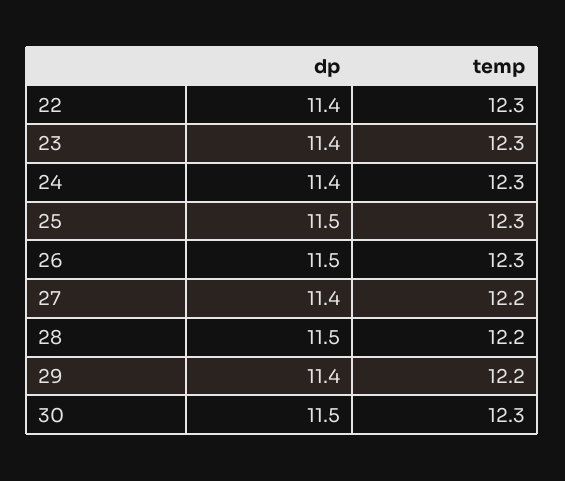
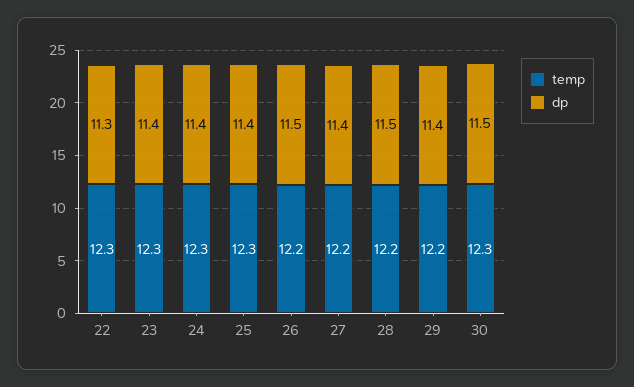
  {
    "dp": {
-     "22": 11.4,
+     "22": 11.3,
      "23": 11.4,
      "24": 11.4,
-     "25": 11.5,
+     "25": 11.4,
      "26": 11.5,
      "27": 11.4,
      "28": 11.5,
      "29": 11.4,
      "30": 11.5
    },
    "temp": {
      "22": 12.3,
      "23": 12.3,
      "24": 12.3,
      "25": 12.3,
-     "26": 12.3,
+     "26": 12.2,
      "27": 12.2,
      "28": 12.2,
      "29": 12.2,
      "30": 12.3
    }
  }

